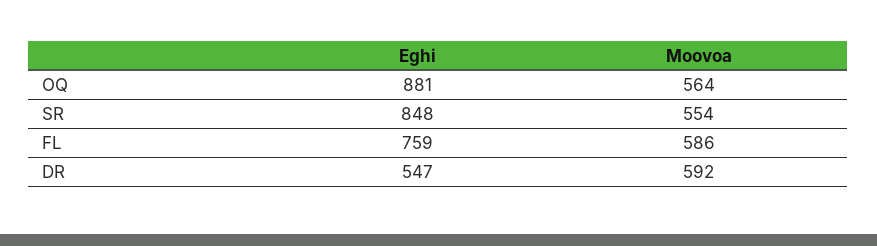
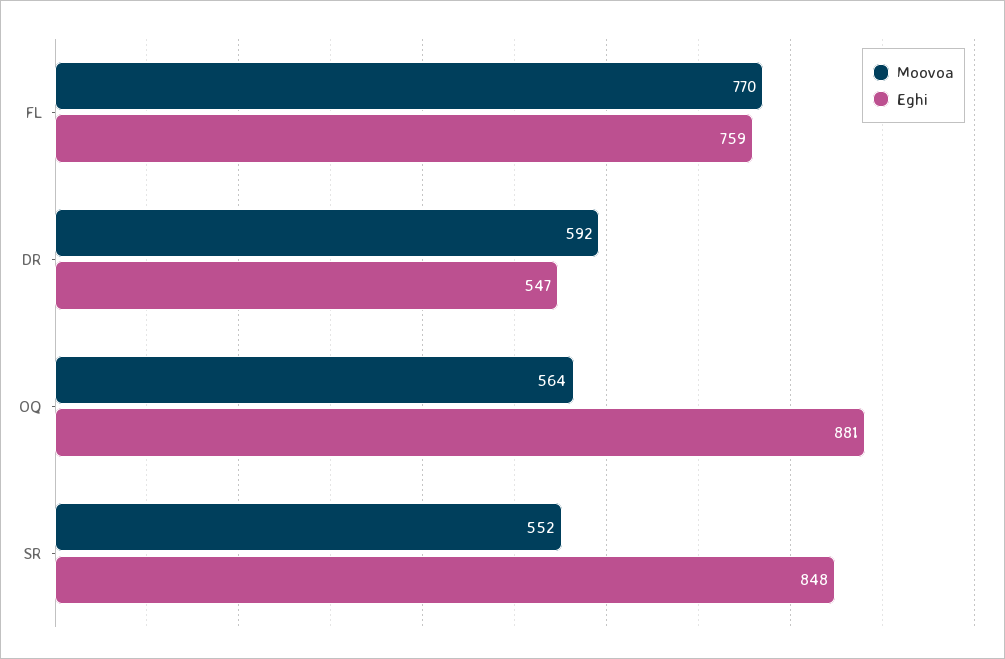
  {
    "Eghi": {
      "OQ": 881,
      "SR": 848,
      "FL": 759,
      "DR": 547
    },
    "Moovoa": {
      "OQ": 564,
-     "SR": 554,
+     "SR": 552,
-     "FL": 586,
+     "FL": 770,
      "DR": 592
    }
  }

